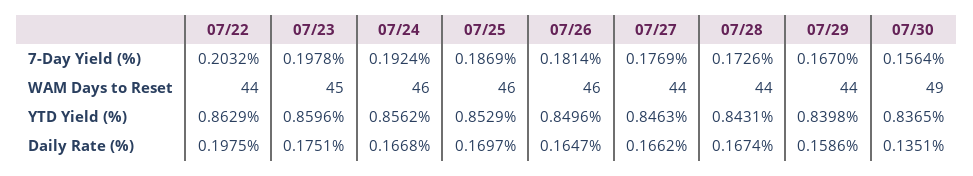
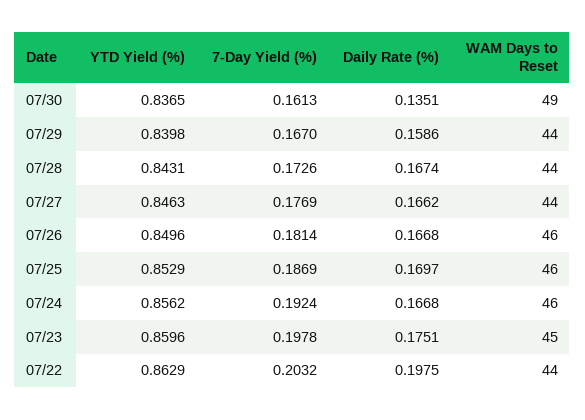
  {
    "07/22": {
      "7-Day Yield (%)": 0.2032,
      "WAM Days to Reset": 44,
      "YTD Yield (%)": 0.8629,
      "Daily Rate (%)": 0.1975
    },
    "07/23": {
      "7-Day Yield (%)": 0.1978,
      "WAM Days to Reset": 45,
      "YTD Yield (%)": 0.8596,
      "Daily Rate (%)": 0.1751
    },
    "07/24": {
      "7-Day Yield (%)": 0.1924,
      "WAM Days to Reset": 46,
      "YTD Yield (%)": 0.8562,
      "Daily Rate (%)": 0.1668
    },
    "07/25": {
      "7-Day Yield (%)": 0.1869,
      "WAM Days to Reset": 46,
      "YTD Yield (%)": 0.8529,
      "Daily Rate (%)": 0.1697
    },
    "07/26": {
      "7-Day Yield (%)": 0.1814,
      "WAM Days to Reset": 46,
      "YTD Yield (%)": 0.8496,
-     "Daily Rate (%)": 0.1647
+     "Daily Rate (%)": 0.1668
    },
    "07/27": {
      "7-Day Yield (%)": 0.1769,
      "WAM Days to Reset": 44,
      "YTD Yield (%)": 0.8463,
      "Daily Rate (%)": 0.1662
    },
    "07/28": {
      "7-Day Yield (%)": 0.1726,
      "WAM Days to Reset": 44,
      "YTD Yield (%)": 0.8431,
      "Daily Rate (%)": 0.1674
    },
    "07/29": {
      "7-Day Yield (%)": 0.167,
      "WAM Days to Reset": 44,
      "YTD Yield (%)": 0.8398,
      "Daily Rate (%)": 0.1586
    },
    "07/30": {
-     "7-Day Yield (%)": 0.1564,
+     "7-Day Yield (%)": 0.1613,
      "WAM Days to Reset": 49,
      "YTD Yield (%)": 0.8365,
      "Daily Rate (%)": 0.1351
    }
  }

